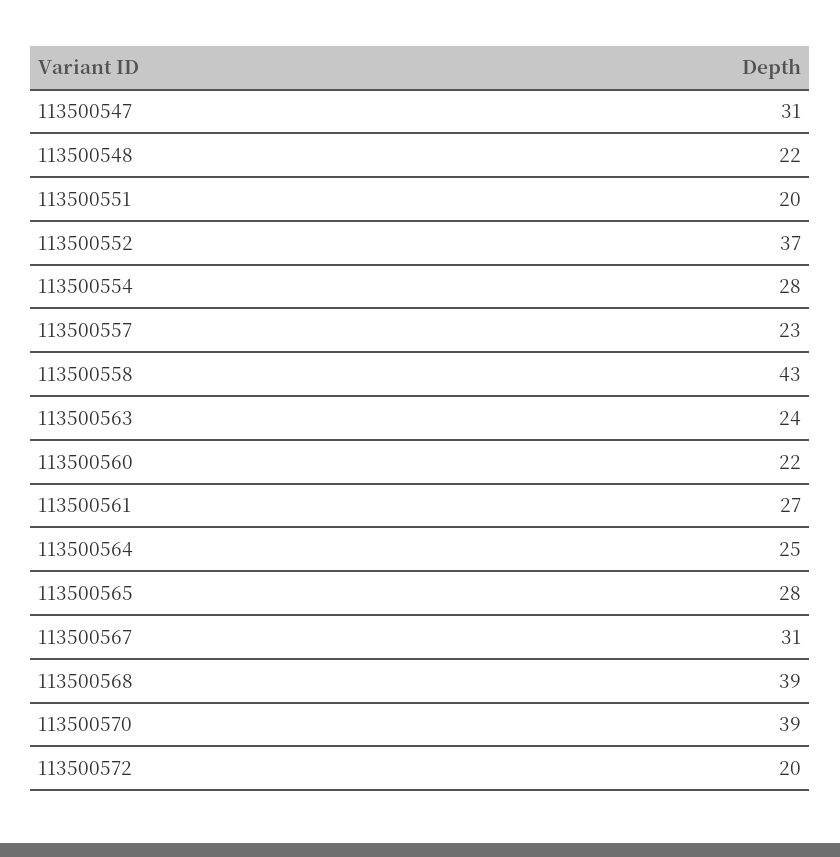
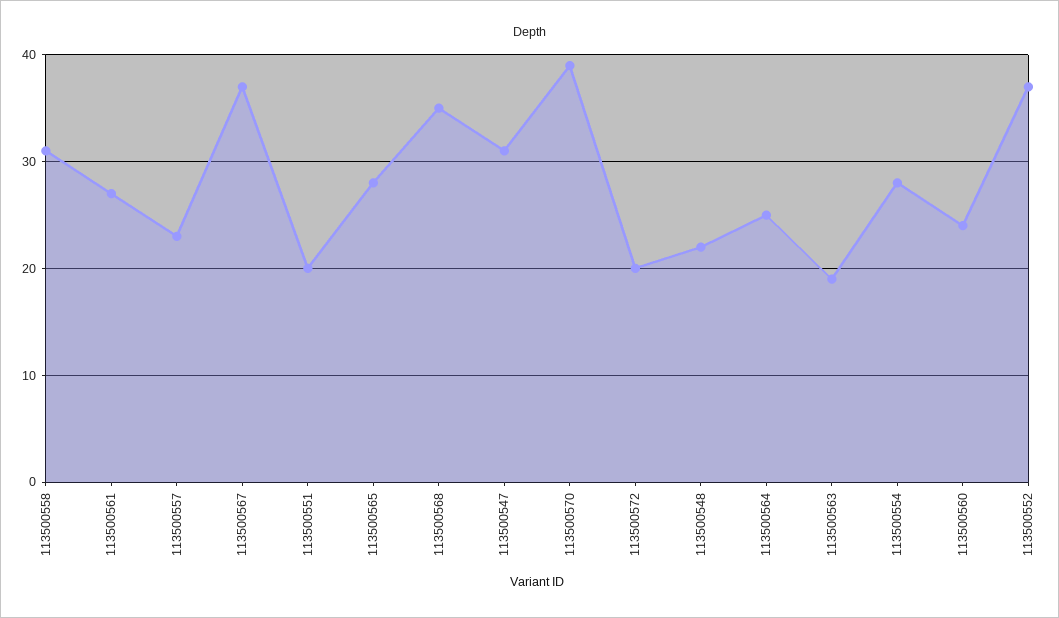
  {
    "113500547": 31,
    "113500548": 22,
    "113500551": 20,
    "113500552": 37,
    "113500554": 28,
    "113500557": 23,
-   "113500558": 43,
+   "113500558": 31,
-   "113500563": 24,
+   "113500563": 19,
-   "113500560": 22,
+   "113500560": 24,
    "113500561": 27,
    "113500564": 25,
    "113500565": 28,
-   "113500567": 31,
+   "113500567": 37,
-   "113500568": 39,
+   "113500568": 35,
    "113500570": 39,
    "113500572": 20
  }

